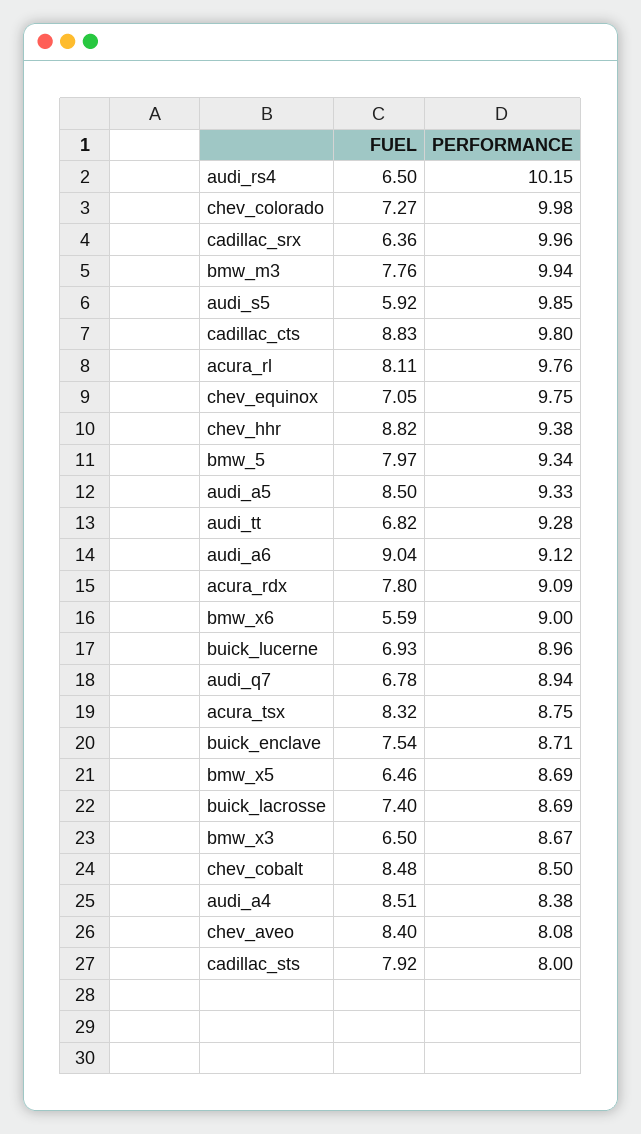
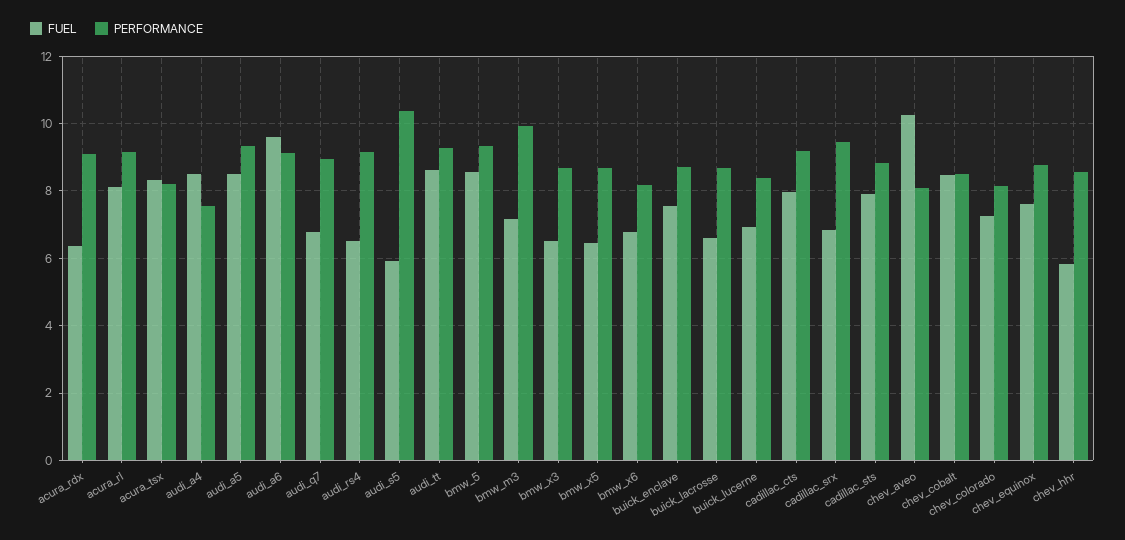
  {
    "FUEL": {
      "audi_rs4": 6.5,
      "chev_colorado": 7.27,
-     "cadillac_srx": 6.36,
+     "cadillac_srx": 6.8,
-     "bmw_m3": 7.76,
+     "bmw_m3": 7.2,
      "audi_s5": 5.92,
-     "cadillac_cts": 8.83,
+     "cadillac_cts": 8,
      "acura_rl": 8.11,
-     "chev_equinox": 7.05,
+     "chev_equinox": 7.6,
-     "chev_hhr": 8.82,
+     "chev_hhr": 5.8,
-     "bmw_5": 7.97,
+     "bmw_5": 8.6,
      "audi_a5": 8.5,
-     "audi_tt": 6.82,
+     "audi_tt": 8.6,
-     "audi_a6": 9.04,
+     "audi_a6": 9.6,
-     "acura_rdx": 7.8,
+     "acura_rdx": 6.4,
-     "bmw_x6": 5.59,
+     "bmw_x6": 6.8,
      "buick_lucerne": 6.93,
      "audi_q7": 6.78,
      "acura_tsx": 8.32,
      "buick_enclave": 7.54,
      "bmw_x5": 6.46,
-     "buick_lacrosse": 7.4,
+     "buick_lacrosse": 6.6,
      "bmw_x3": 6.5,
      "chev_cobalt": 8.48,
      "audi_a4": 8.51,
-     "chev_aveo": 8.4,
+     "chev_aveo": 10.2,
      "cadillac_sts": 7.92
    },
    "PERFORMANCE": {
-     "audi_rs4": 10.15,
+     "audi_rs4": 9.2,
-     "chev_colorado": 9.98,
+     "chev_colorado": 8.2,
-     "cadillac_srx": 9.96,
+     "cadillac_srx": 9.4,
      "bmw_m3": 9.94,
-     "audi_s5": 9.85,
+     "audi_s5": 10.4,
-     "cadillac_cts": 9.8,
+     "cadillac_cts": 9.2,
-     "acura_rl": 9.76,
+     "acura_rl": 9.2,
-     "chev_equinox": 9.75,
+     "chev_equinox": 8.8,
-     "chev_hhr": 9.38,
+     "chev_hhr": 8.6,
      "bmw_5": 9.34,
      "audi_a5": 9.33,
      "audi_tt": 9.28,
      "audi_a6": 9.12,
      "acura_rdx": 9.09,
-     "bmw_x6": 9,
+     "bmw_x6": 8.2,
-     "buick_lucerne": 8.96,
+     "buick_lucerne": 8.4,
      "audi_q7": 8.94,
-     "acura_tsx": 8.75,
+     "acura_tsx": 8.2,
      "buick_enclave": 8.71,
      "bmw_x5": 8.69,
      "buick_lacrosse": 8.69,
      "bmw_x3": 8.67,
      "chev_cobalt": 8.5,
-     "audi_a4": 8.38,
+     "audi_a4": 7.6,
      "chev_aveo": 8.08,
-     "cadillac_sts": 8
+     "cadillac_sts": 8.8
    }
  }

